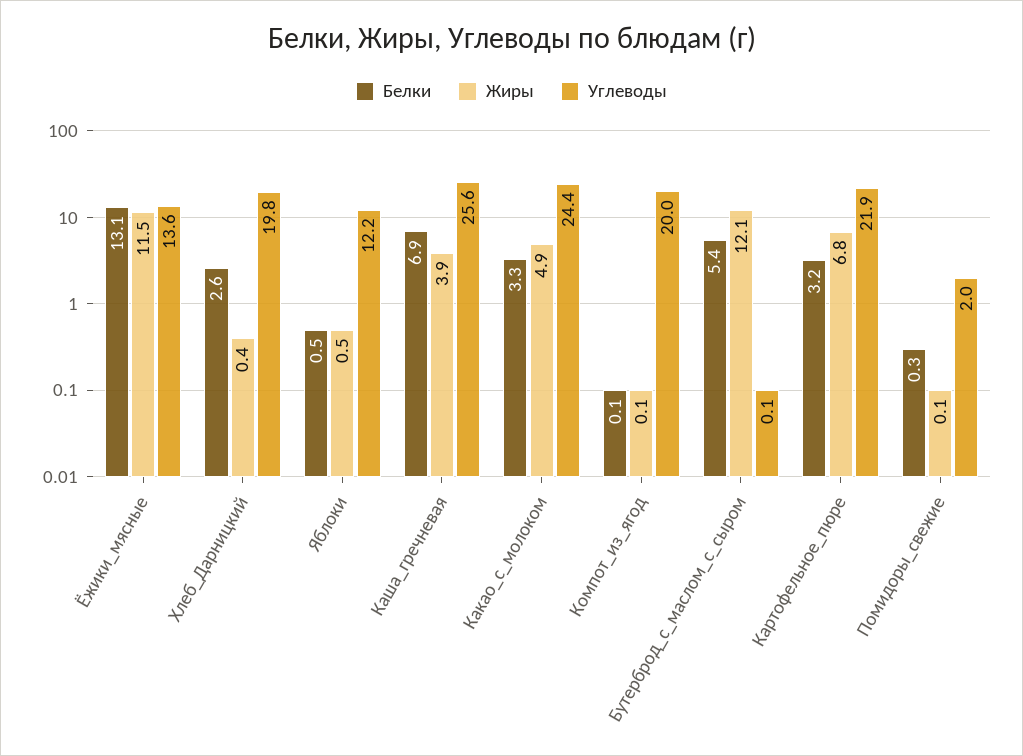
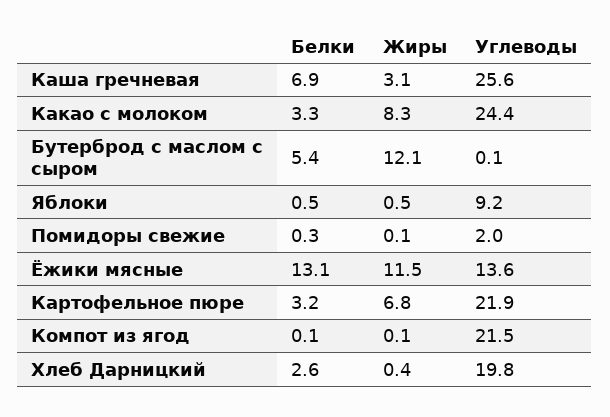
  {
    "Белки": {
      "Ёжики_мясные": 13.1,
      "Хлеб_Дарницкий": 2.6,
      "Яблоки": 0.5,
      "Каша_гречневая": 6.9,
      "Какао_с_молоком": 3.3,
      "Компот_из_ягод": 0.1,
      "Бутерброд_с_маслом_с_сыром": 5.4,
      "Картофельное_пюре": 3.2,
      "Помидоры_свежие": 0.3
    },
    "Жиры": {
      "Ёжики_мясные": 11.5,
      "Хлеб_Дарницкий": 0.4,
      "Яблоки": 0.5,
-     "Каша_гречневая": 3.9,
+     "Каша_гречневая": 3.1,
-     "Какао_с_молоком": 4.9,
+     "Какао_с_молоком": 8.3,
      "Компот_из_ягод": 0.1,
      "Бутерброд_с_маслом_с_сыром": 12.1,
      "Картофельное_пюре": 6.8,
      "Помидоры_свежие": 0.1
    },
    "Углеводы": {
      "Ёжики_мясные": 13.6,
      "Хлеб_Дарницкий": 19.8,
-     "Яблоки": 12.2,
+     "Яблоки": 9.2,
      "Каша_гречневая": 25.6,
      "Какао_с_молоком": 24.4,
-     "Компот_из_ягод": 20,
+     "Компот_из_ягод": 21.5,
      "Бутерброд_с_маслом_с_сыром": 0.1,
      "Картофельное_пюре": 21.9,
      "Помидоры_свежие": 2
    }
  }

